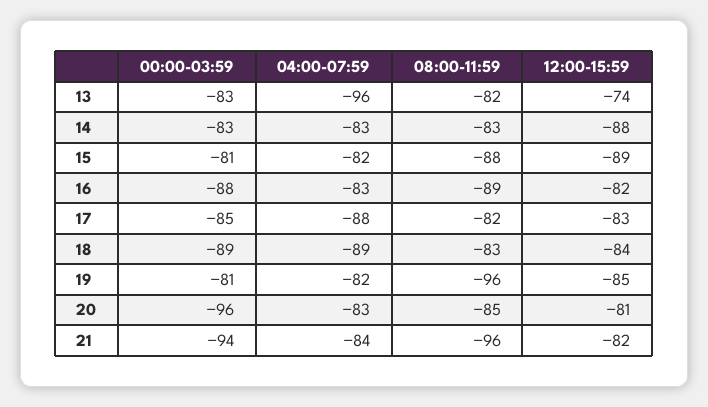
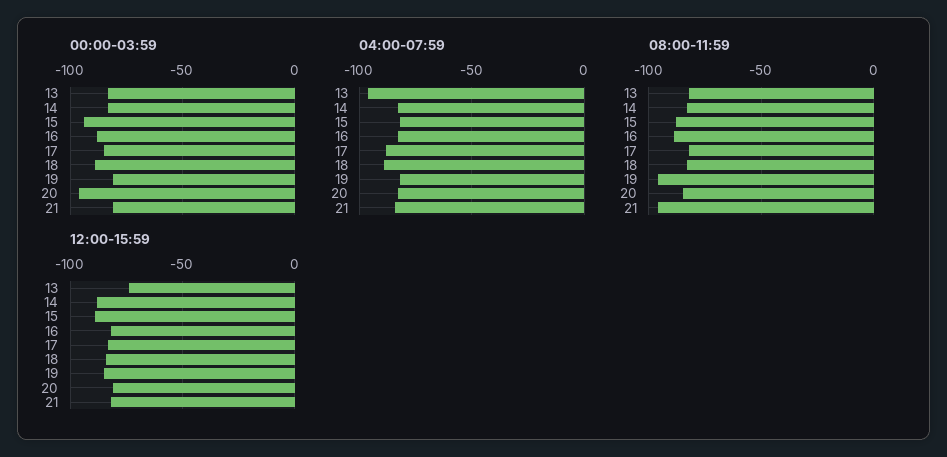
  {
    "00:00-03:59": {
      "13": -83,
      "14": -83,
-     "15": -81,
+     "15": -95,
      "16": -88,
      "17": -85,
      "18": -89,
      "19": -81,
      "20": -96,
-     "21": -94
+     "21": -80
    },
    "04:00-07:59": {
      "13": -96,
      "14": -83,
      "15": -82,
      "16": -83,
      "17": -88,
      "18": -89,
      "19": -82,
      "20": -83,
      "21": -84
    },
    "08:00-11:59": {
      "13": -82,
      "14": -83,
      "15": -88,
      "16": -89,
      "17": -82,
      "18": -83,
      "19": -96,
      "20": -85,
      "21": -96
    },
    "12:00-15:59": {
      "13": -74,
      "14": -88,
      "15": -89,
      "16": -82,
      "17": -83,
      "18": -84,
      "19": -85,
      "20": -81,
      "21": -82
    }
  }

